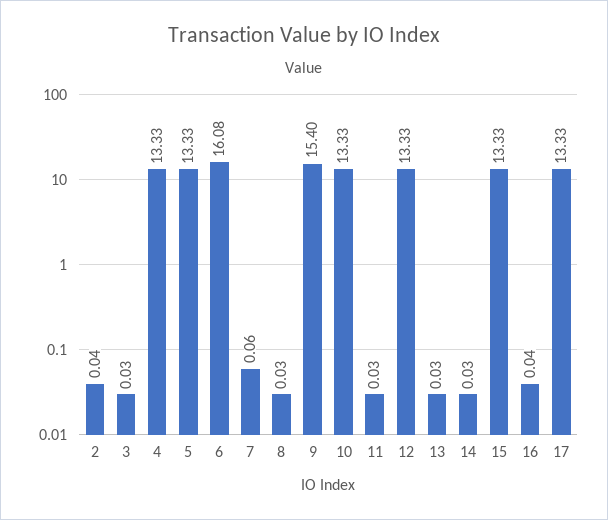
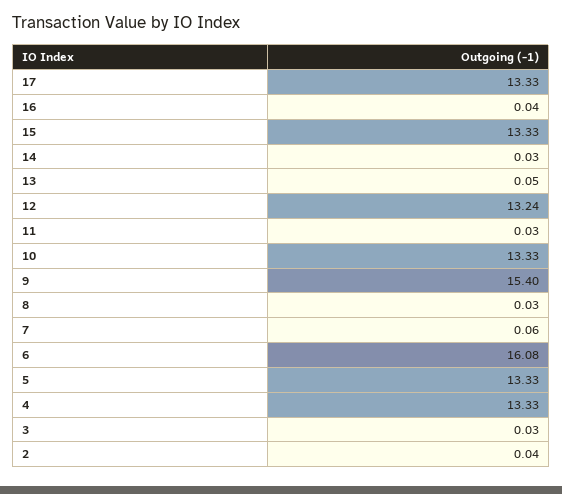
  {
    "2": 0.04,
    "3": 0.03,
    "4": 13.33,
    "5": 13.33,
    "6": 16.08,
    "7": 0.06,
    "8": 0.03,
    "9": 15.4,
    "10": 13.33,
    "11": 0.03,
-   "12": 13.33,
+   "12": 13.24,
-   "13": 0.03,
+   "13": 0.05,
    "14": 0.03,
    "15": 13.33,
    "16": 0.04,
    "17": 13.33
  }

